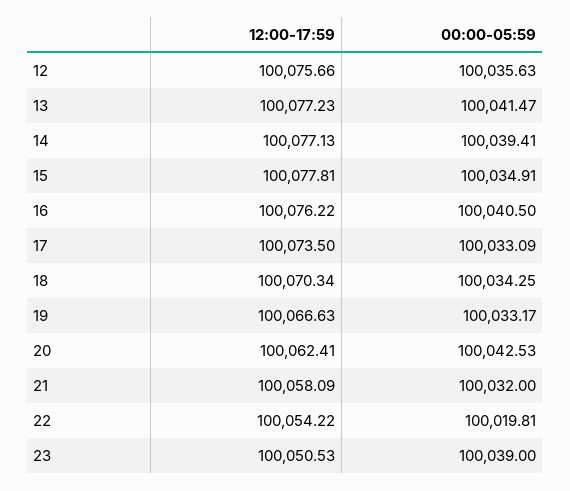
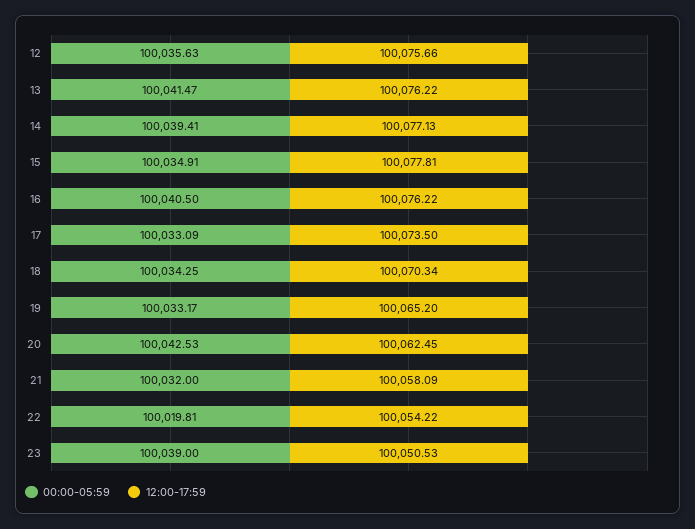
  {
    "12:00-17:59": {
      "12": 100075.66,
-     "13": 100077.23,
+     "13": 100076.22,
      "14": 100077.13,
      "15": 100077.81,
      "16": 100076.22,
      "17": 100073.5,
      "18": 100070.34,
-     "19": 100066.63,
+     "19": 100065.2,
-     "20": 100062.41,
+     "20": 100062.45,
      "21": 100058.09,
      "22": 100054.22,
      "23": 100050.53
    },
    "00:00-05:59": {
      "12": 100035.63,
      "13": 100041.47,
      "14": 100039.41,
      "15": 100034.91,
      "16": 100040.5,
      "17": 100033.09,
      "18": 100034.25,
      "19": 100033.17,
      "20": 100042.53,
      "21": 100032,
      "22": 100019.81,
      "23": 100039
    }
  }

